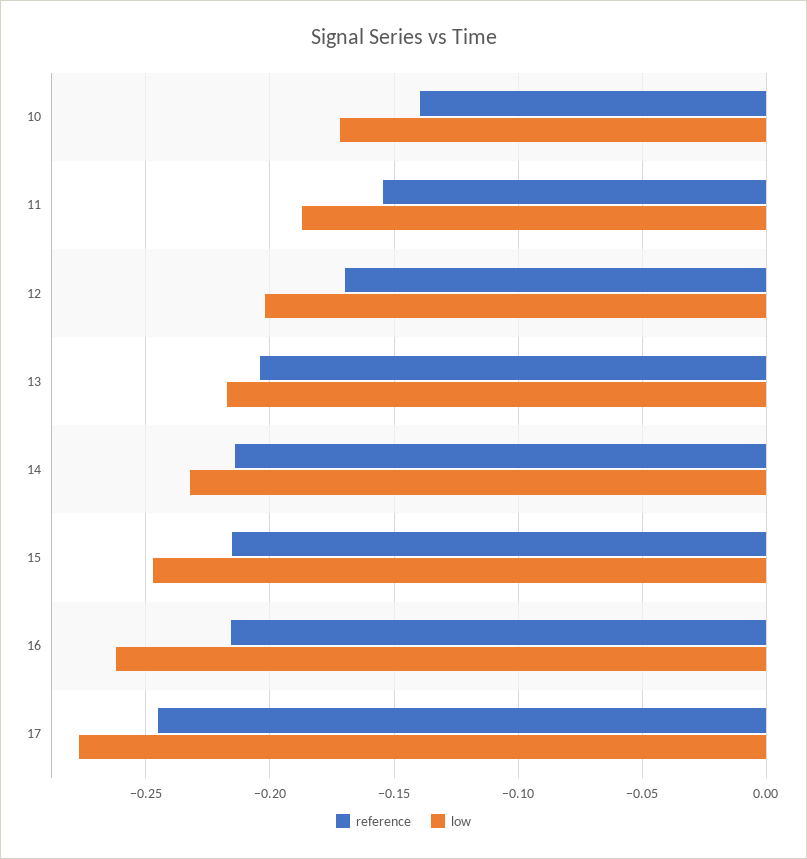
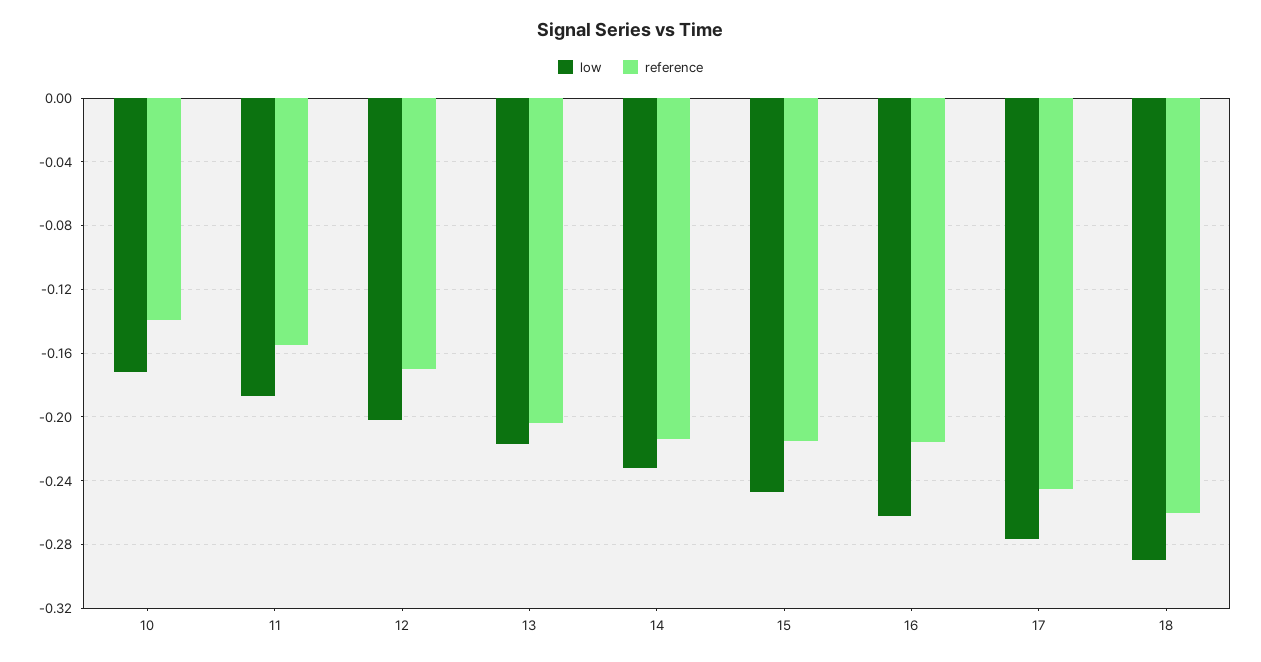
  {
    "reference": {
      "10": -0.14,
      "11": -0.155,
      "12": -0.17,
      "13": -0.205,
      "14": -0.215,
      "15": -0.215,
      "16": -0.215,
-     "17": -0.245
+     "17": -0.245,
+     "18": -0.26
    },
    "low": {
      "10": -0.17,
      "11": -0.185,
      "12": -0.2,
      "13": -0.215,
      "14": -0.23,
      "15": -0.245,
      "16": -0.26,
-     "17": -0.275
+     "17": -0.275,
+     "18": -0.29
    }
  }

